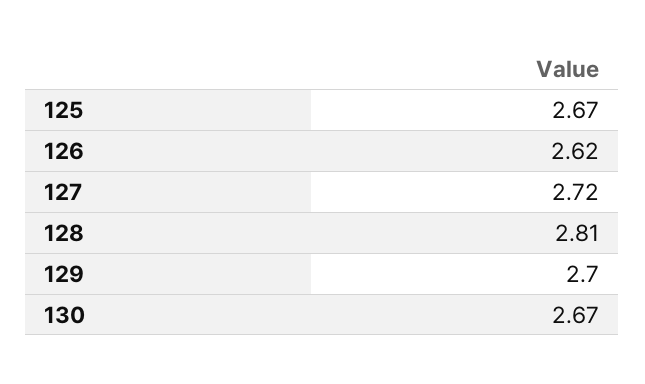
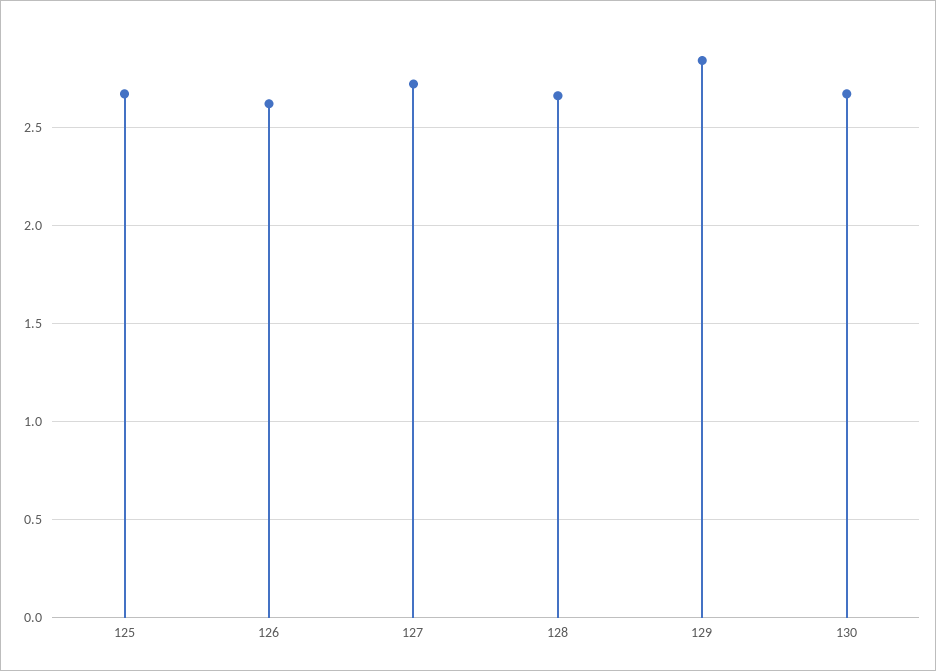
  {
    "125": 2.67,
    "126": 2.62,
    "127": 2.72,
-   "128": 2.81,
+   "128": 2.65,
-   "129": 2.7,
+   "129": 2.85,
    "130": 2.67
  }

